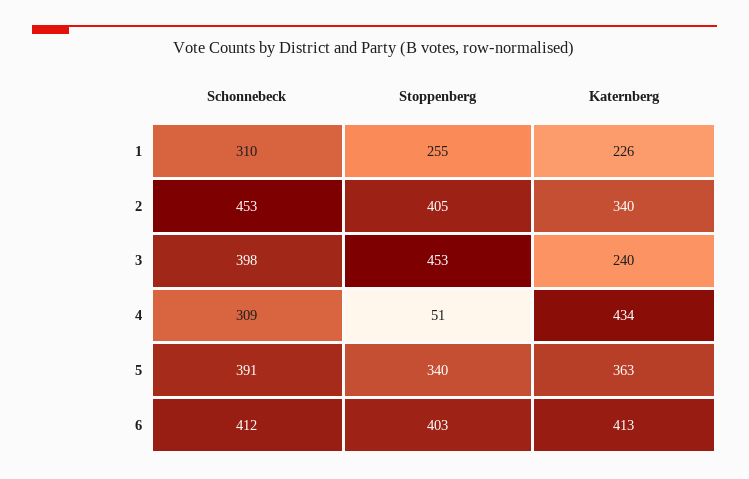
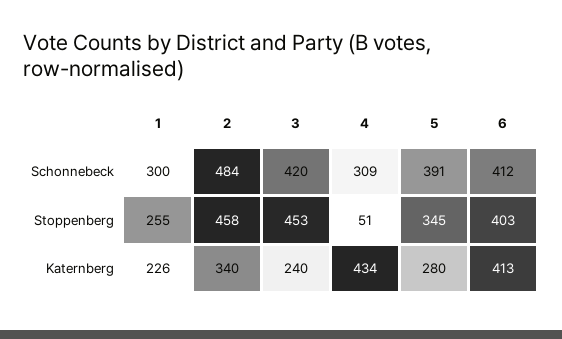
  {
    "Schonnebeck": {
-     "1": 310,
+     "1": 300,
-     "2": 453,
+     "2": 484,
-     "3": 398,
+     "3": 420,
      "4": 309,
      "5": 391,
      "6": 412
    },
    "Stoppenberg": {
      "1": 255,
-     "2": 405,
+     "2": 458,
      "3": 453,
      "4": 51,
-     "5": 340,
+     "5": 345,
      "6": 403
    },
    "Katernberg": {
      "1": 226,
      "2": 340,
      "3": 240,
      "4": 434,
-     "5": 363,
+     "5": 280,
      "6": 413
    }
  }

